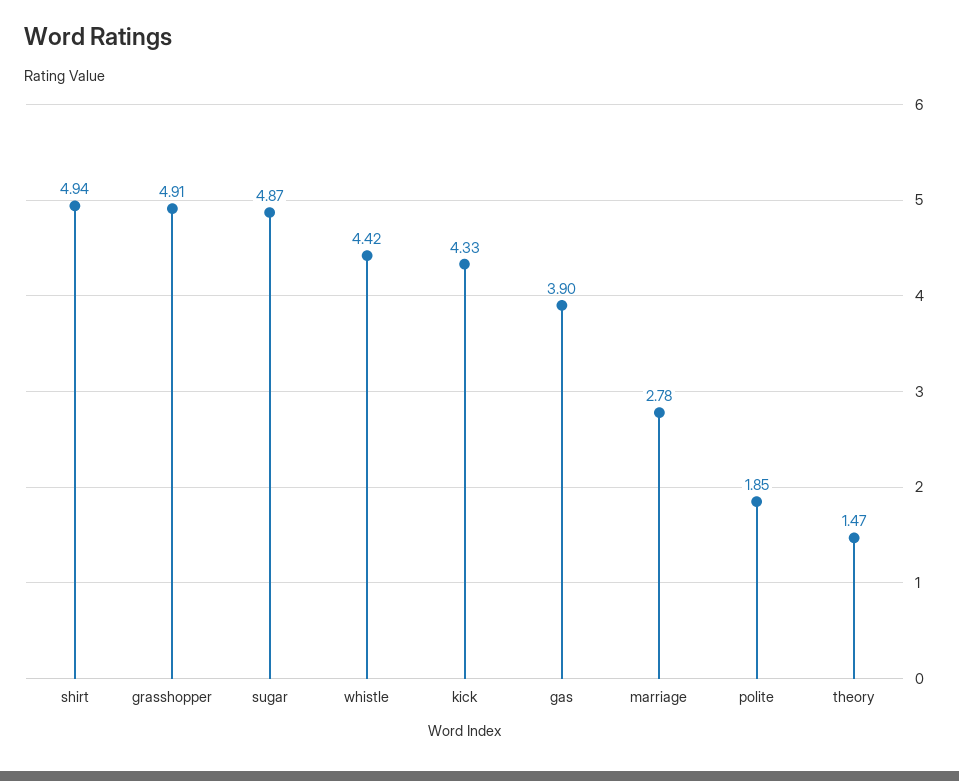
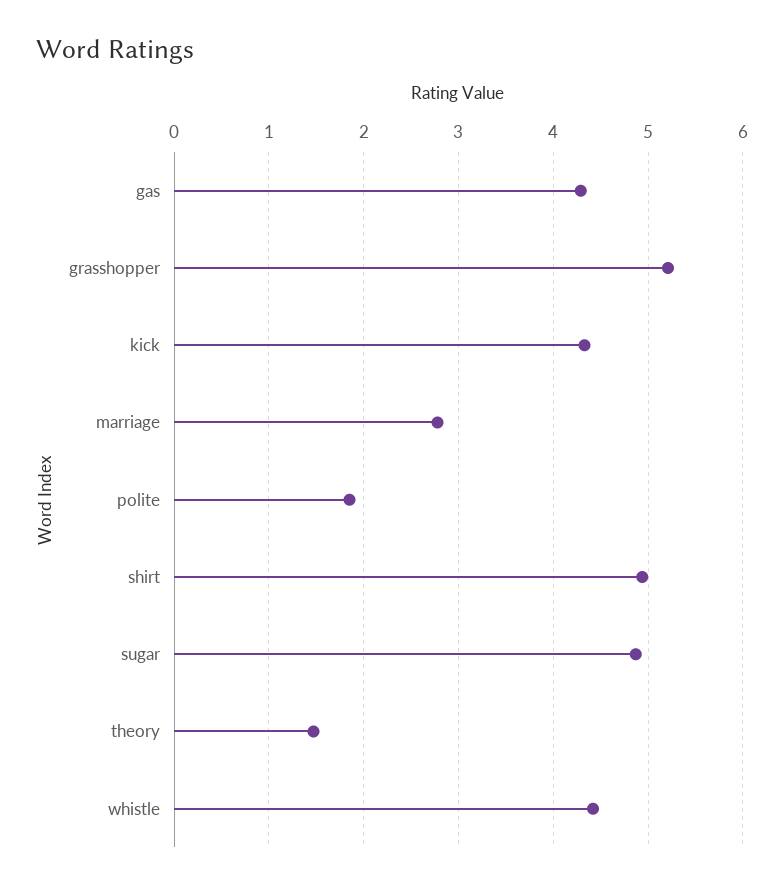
  {
    "shirt": 4.94,
-   "grasshopper": 4.91,
+   "grasshopper": 5.2,
    "sugar": 4.87,
    "whistle": 4.42,
    "kick": 4.33,
-   "gas": 3.9,
+   "gas": 4.3,
    "marriage": 2.78,
    "polite": 1.85,
    "theory": 1.47
  }

